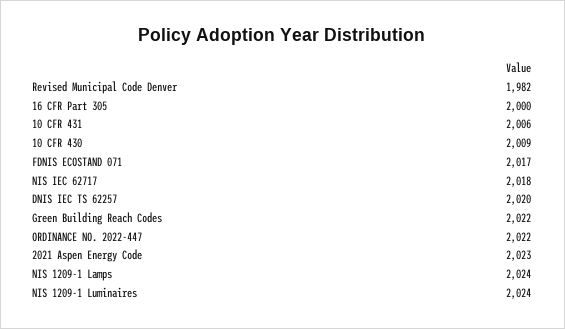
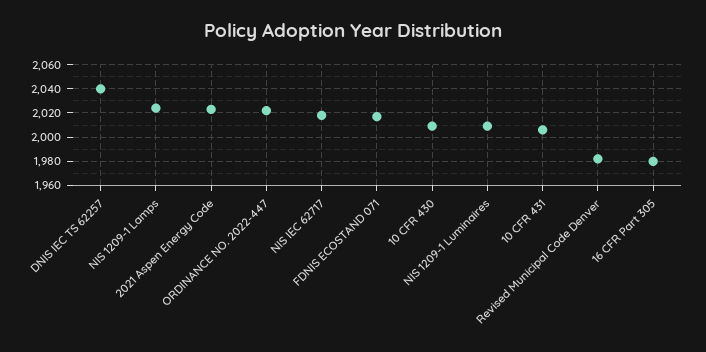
  {
    "Revised Municipal Code Denver": 1982,
-   "16 CFR Part 305": 2000,
+   "16 CFR Part 305": 1980,
    "10 CFR 431": 2006,
    "10 CFR 430": 2009,
    "FDNIS ECOSTAND 071": 2017,
    "NIS IEC 62717": 2018,
-   "DNIS IEC TS 62257": 2020,
+   "DNIS IEC TS 62257": 2040,
-   "Green Building Reach Codes": 2022,
    "ORDINANCE NO. 2022-447": 2022,
    "2021 Aspen Energy Code": 2023,
    "NIS 1209-1 Lamps": 2024,
-   "NIS 1209-1 Luminaires": 2024
+   "NIS 1209-1 Luminaires": 2010
  }

